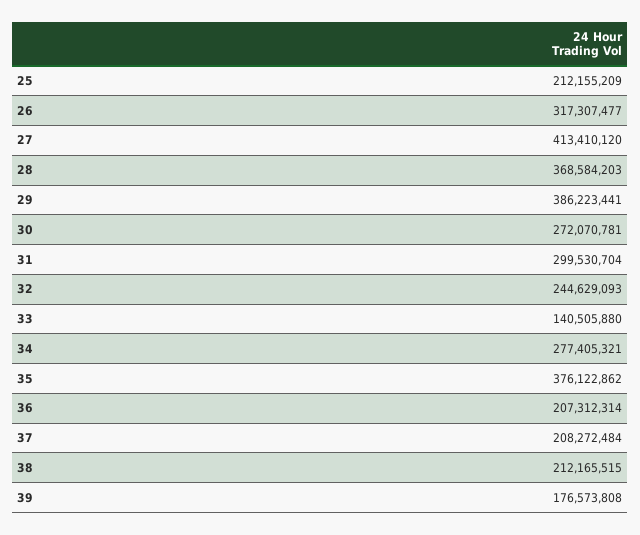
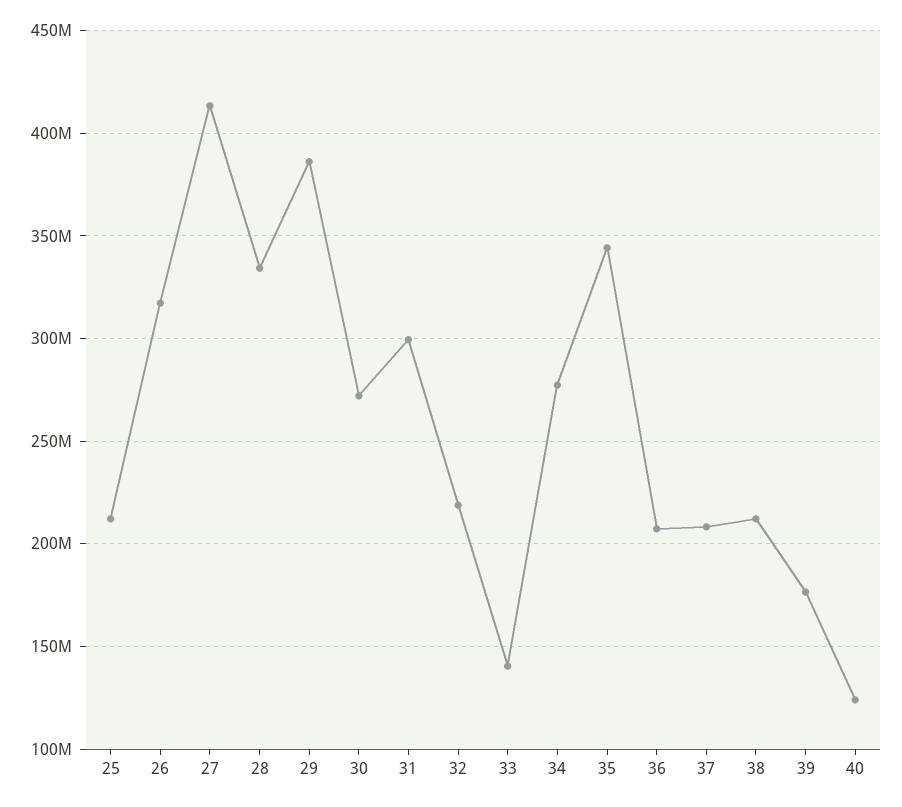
  {
    "25": 212155209,
    "26": 317307477,
    "27": 413410120,
-   "28": 368584203,
+   "28": 335000000,
    "29": 386223441,
    "30": 272070781,
    "31": 299530704,
-   "32": 244629093,
+   "32": 220000000,
    "33": 140505880,
    "34": 277405321,
-   "35": 376122862,
+   "35": 345000000,
    "36": 207312314,
    "37": 208272484,
    "38": 212165515,
-   "39": 176573808
+   "39": 176573808,
+   "40": 125000000
  }

